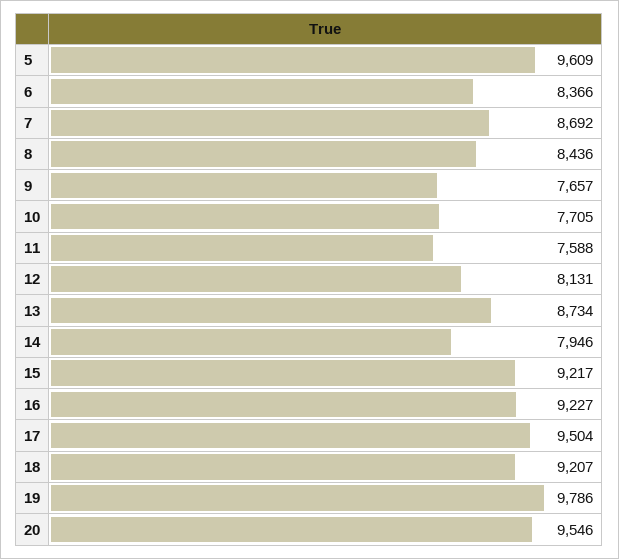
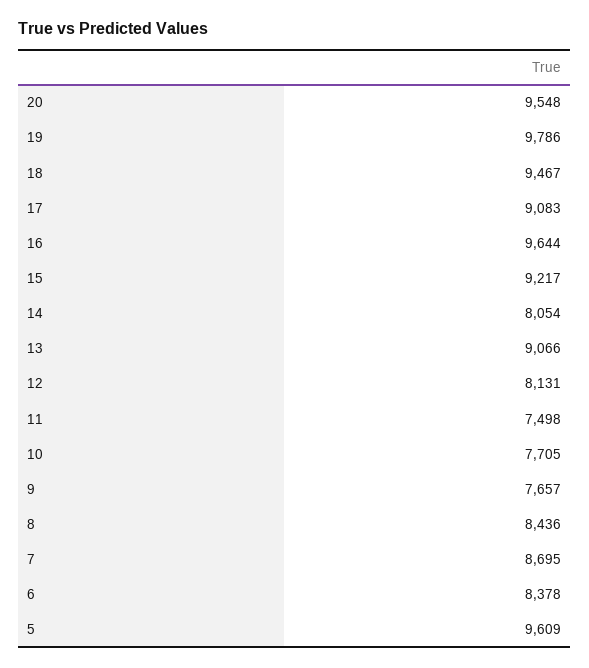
  {
    "5": 9609,
-   "6": 8366,
+   "6": 8378,
-   "7": 8692,
+   "7": 8695,
    "8": 8436,
    "9": 7657,
    "10": 7705,
-   "11": 7588,
+   "11": 7498,
    "12": 8131,
-   "13": 8734,
+   "13": 9066,
-   "14": 7946,
+   "14": 8054,
    "15": 9217,
-   "16": 9227,
+   "16": 9644,
-   "17": 9504,
+   "17": 9083,
-   "18": 9207,
+   "18": 9467,
    "19": 9786,
-   "20": 9546
+   "20": 9548
  }

